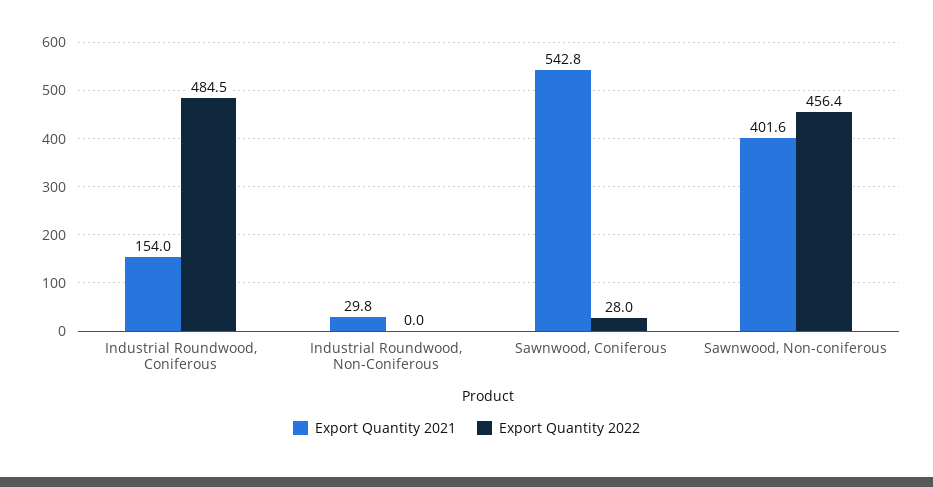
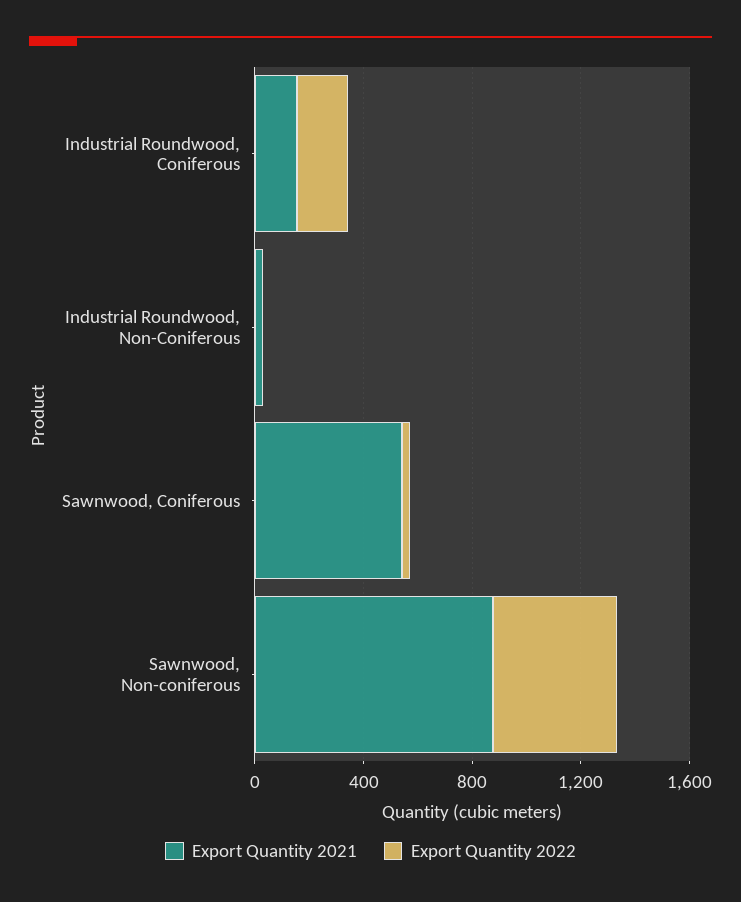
  {
    "Export Quantity 2021": {
      "Industrial Roundwood, Coniferous": 154,
      "Industrial Roundwood, Non-Coniferous": 29.8,
      "Sawnwood, Coniferous": 542.8,
-     "Sawnwood, Non-coniferous": 401.6
+     "Sawnwood, Non-coniferous": 900
    },
    "Export Quantity 2022": {
-     "Industrial Roundwood, Coniferous": 484.5,
+     "Industrial Roundwood, Coniferous": 200,
      "Industrial Roundwood, Non-Coniferous": 0,
      "Sawnwood, Coniferous": 28,
      "Sawnwood, Non-coniferous": 456.4
    }
  }

